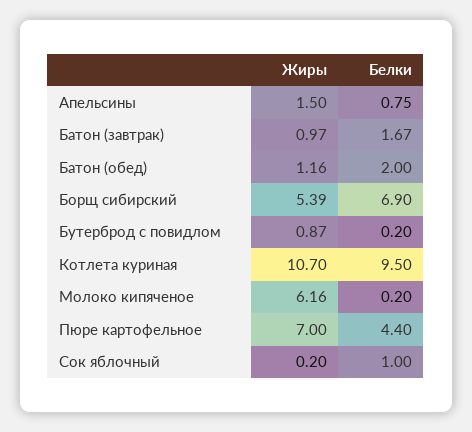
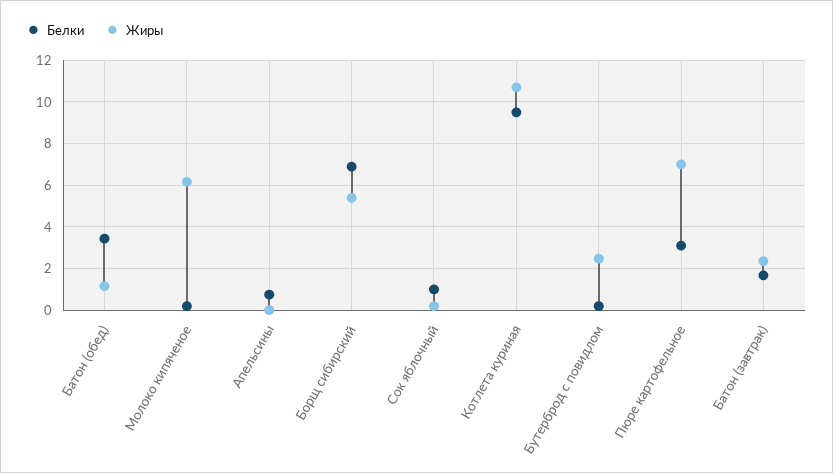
  {
    "Жиры": {
-     "Апельсины": 1.5,
+     "Апельсины": 0,
-     "Батон (завтрак)": 0.97,
+     "Батон (завтрак)": 2.5,
      "Батон (обед)": 1.16,
      "Борщ сибирский": 5.39,
-     "Бутерброд с повидлом": 0.87,
+     "Бутерброд с повидлом": 2.5,
      "Котлета куриная": 10.7,
      "Молоко кипяченое": 6.16,
      "Пюре картофельное": 7,
      "Сок яблочный": 0.2
    },
    "Белки": {
      "Апельсины": 0.75,
      "Батон (завтрак)": 1.67,
-     "Батон (обед)": 2,
+     "Батон (обед)": 3.5,
      "Борщ сибирский": 6.9,
      "Бутерброд с повидлом": 0.2,
      "Котлета куриная": 9.5,
      "Молоко кипяченое": 0.2,
-     "Пюре картофельное": 4.4,
+     "Пюре картофельное": 3,
      "Сок яблочный": 1
    }
  }

